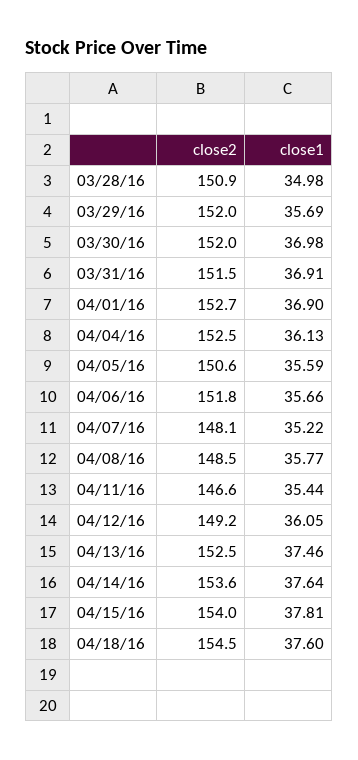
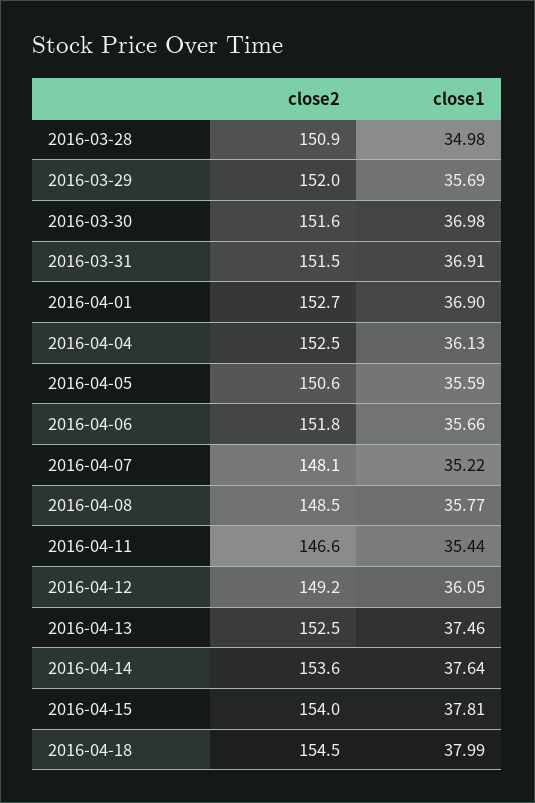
  {
    "close2": {
      "03/28/16": 150.9,
      "03/29/16": 152,
-     "03/30/16": 152,
+     "03/30/16": 151.6,
      "03/31/16": 151.5,
      "04/01/16": 152.7,
      "04/04/16": 152.5,
      "04/05/16": 150.6,
      "04/06/16": 151.8,
      "04/07/16": 148.1,
      "04/08/16": 148.5,
      "04/11/16": 146.6,
      "04/12/16": 149.2,
      "04/13/16": 152.5,
      "04/14/16": 153.6,
      "04/15/16": 154,
      "04/18/16": 154.5
    },
    "close1": {
      "03/28/16": 34.98,
      "03/29/16": 35.69,
      "03/30/16": 36.98,
      "03/31/16": 36.91,
      "04/01/16": 36.9,
      "04/04/16": 36.13,
      "04/05/16": 35.59,
      "04/06/16": 35.66,
      "04/07/16": 35.22,
      "04/08/16": 35.77,
      "04/11/16": 35.44,
      "04/12/16": 36.05,
      "04/13/16": 37.46,
      "04/14/16": 37.64,
      "04/15/16": 37.81,
-     "04/18/16": 37.6
+     "04/18/16": 37.99
    }
  }

